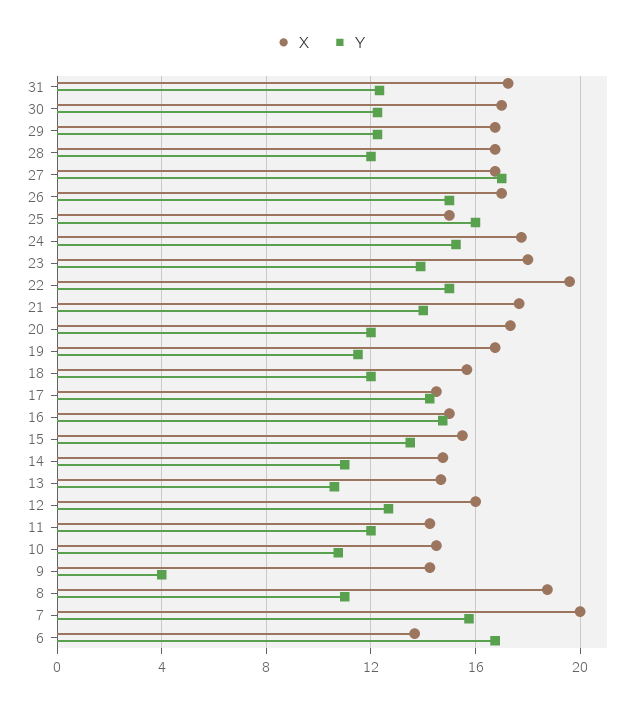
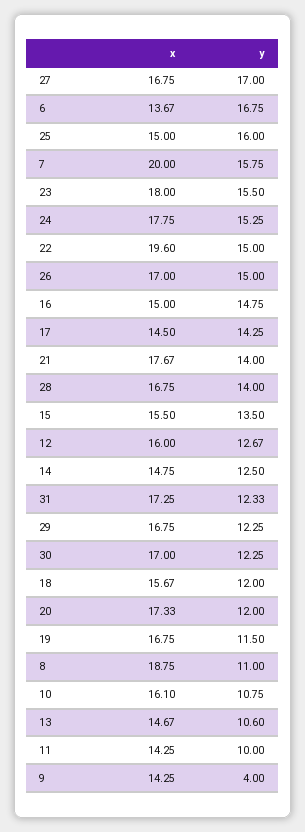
  {
    "X": {
      "31": 17.25,
      "30": 17,
      "29": 16.75,
      "28": 16.75,
      "27": 16.75,
      "26": 17,
      "25": 15,
      "24": 17.75,
      "23": 18,
      "22": 19.6,
      "21": 17.67,
      "20": 17.33,
      "19": 16.75,
      "18": 15.67,
      "17": 14.5,
      "16": 15,
      "15": 15.5,
      "14": 14.75,
      "13": 14.67,
      "12": 16,
      "11": 14.25,
-     "10": 14.5,
+     "10": 16.1,
      "9": 14.25,
      "8": 18.75,
      "7": 20,
      "6": 13.67
    },
    "Y": {
      "31": 12.33,
      "30": 12.25,
      "29": 12.25,
-     "28": 12,
+     "28": 14,
      "27": 17,
      "26": 15,
      "25": 16,
      "24": 15.25,
-     "23": 14,
+     "23": 15.5,
      "22": 15,
      "21": 14,
      "20": 12,
      "19": 11.5,
      "18": 12,
      "17": 14.25,
      "16": 14.75,
      "15": 13.5,
-     "14": 11,
+     "14": 12.5,
      "13": 10.6,
      "12": 12.67,
-     "11": 12,
+     "11": 10,
      "10": 10.75,
      "9": 4,
      "8": 11,
      "7": 15.75,
      "6": 16.75
    }
  }

